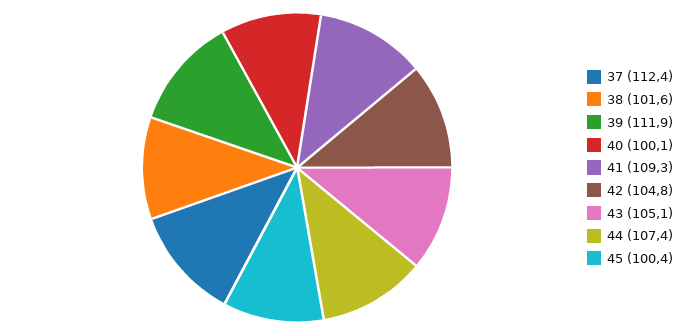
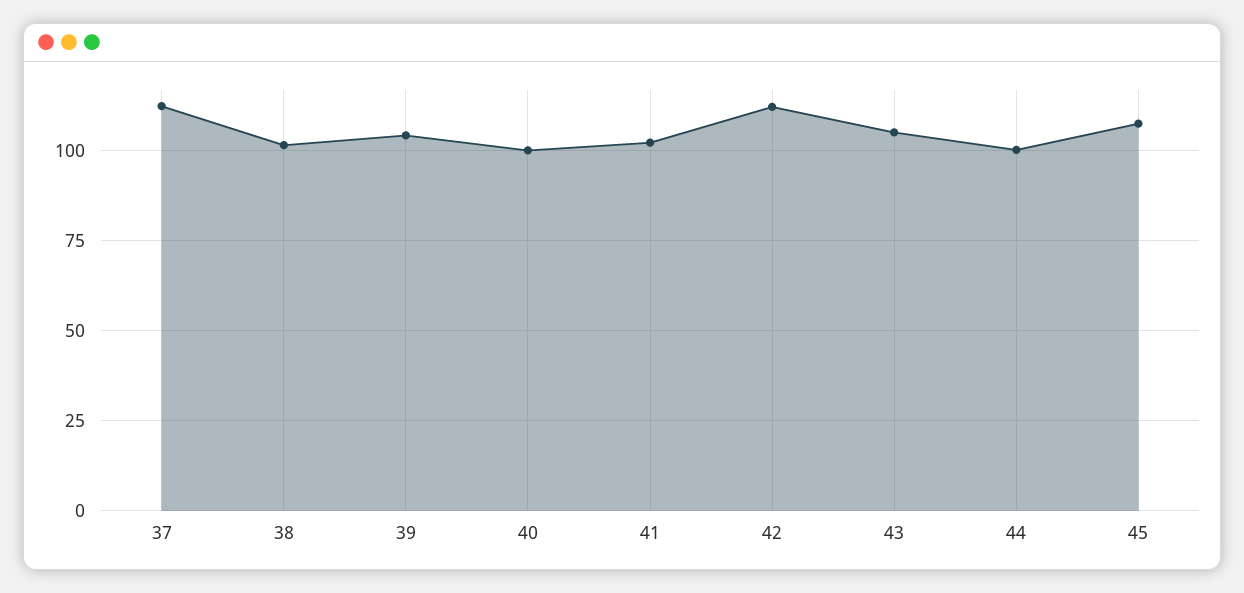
  {
    "37": 112.4,
    "38": 101.6,
-   "39": 111.9,
+   "39": 105,
    "40": 100.1,
-   "41": 109.3,
+   "41": 102.5,
-   "42": 104.8,
+   "42": 112.5,
    "43": 105.1,
-   "44": 107.4,
+   "44": 100,
-   "45": 100.4
+   "45": 107.5
  }

